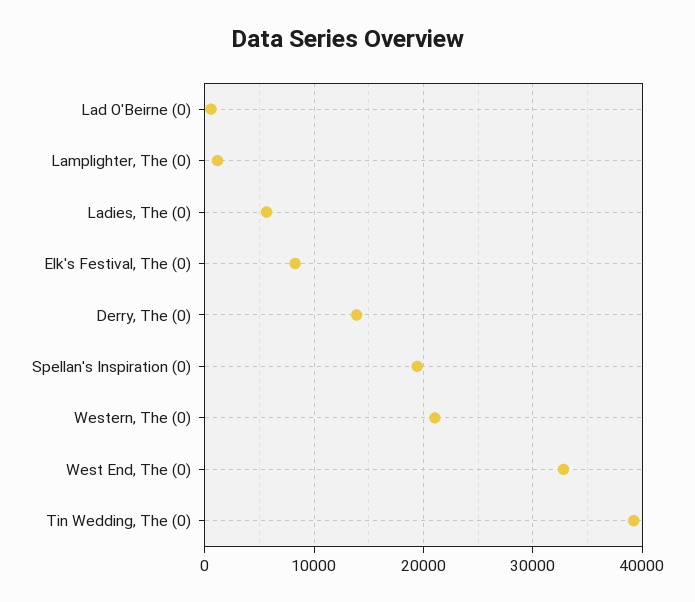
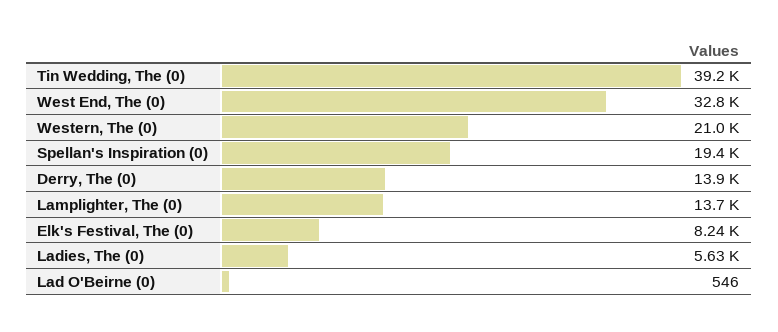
  {
    "Lad O'Beirne (0)": 546,
-   "Lamplighter, The (0)": 1000,
+   "Lamplighter, The (0)": 13700,
    "Ladies, The (0)": 5630,
    "Elk's Festival, The (0)": 8240,
    "Derry, The (0)": 13900,
    "Spellan's Inspiration (0)": 19400,
    "Western, The (0)": 21000,
    "West End, The (0)": 32800,
    "Tin Wedding, The (0)": 39200
  }

